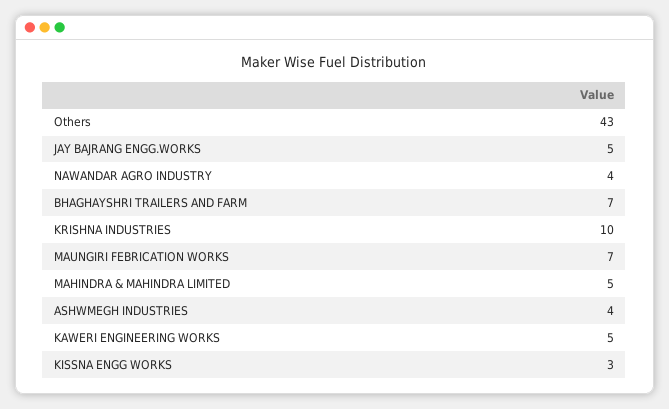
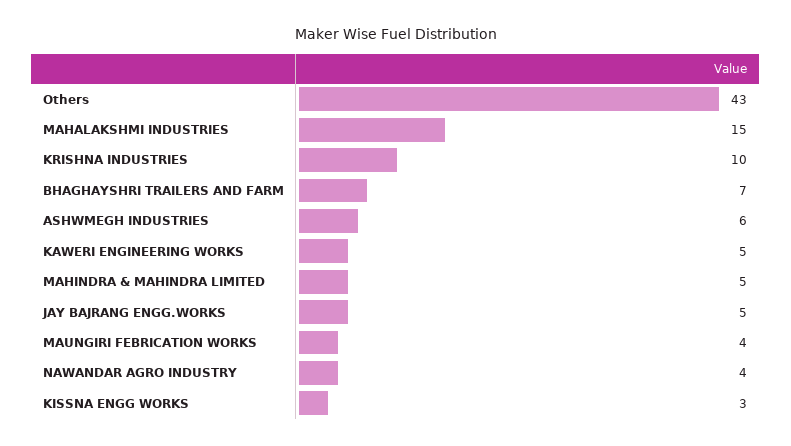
  {
    "Others": 43,
    "JAY BAJRANG ENGG.WORKS": 5,
    "NAWANDAR AGRO INDUSTRY": 4,
    "BHAGHAYSHRI TRAILERS AND FARM": 7,
    "KRISHNA INDUSTRIES": 10,
-   "MAUNGIRI FEBRICATION WORKS": 7,
+   "MAUNGIRI FEBRICATION WORKS": 4,
    "MAHINDRA & MAHINDRA LIMITED": 5,
-   "ASHWMEGH INDUSTRIES": 4,
+   "ASHWMEGH INDUSTRIES": 6,
    "KAWERI ENGINEERING WORKS": 5,
-   "KISSNA ENGG WORKS": 3
+   "KISSNA ENGG WORKS": 3,
+   "MAHALAKSHMI INDUSTRIES": 15
  }

